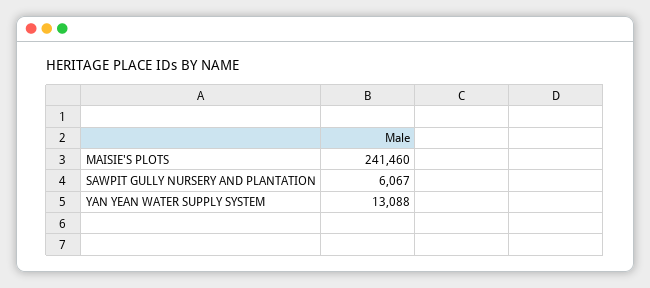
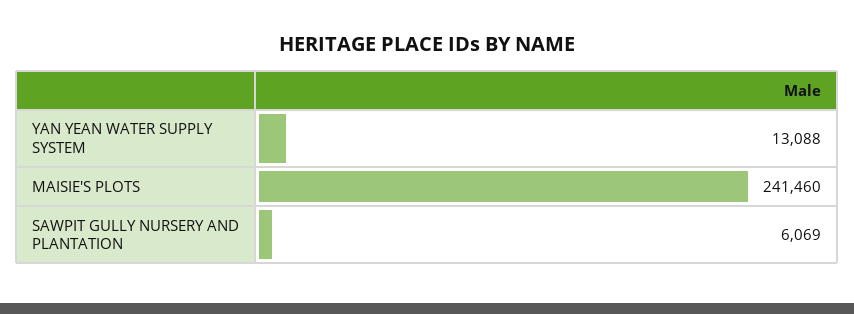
  {
    "MAISIE'S PLOTS": 241460,
-   "SAWPIT GULLY NURSERY AND PLANTATION": 6067,
+   "SAWPIT GULLY NURSERY AND PLANTATION": 6069,
    "YAN YEAN WATER SUPPLY SYSTEM": 13088
  }

